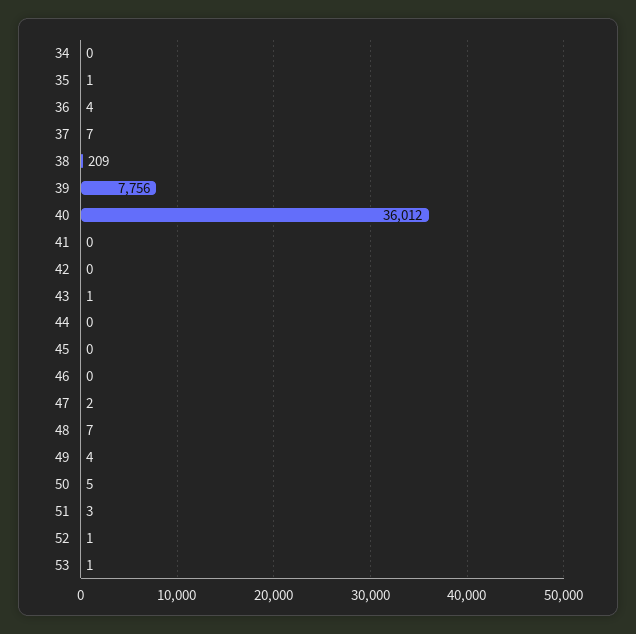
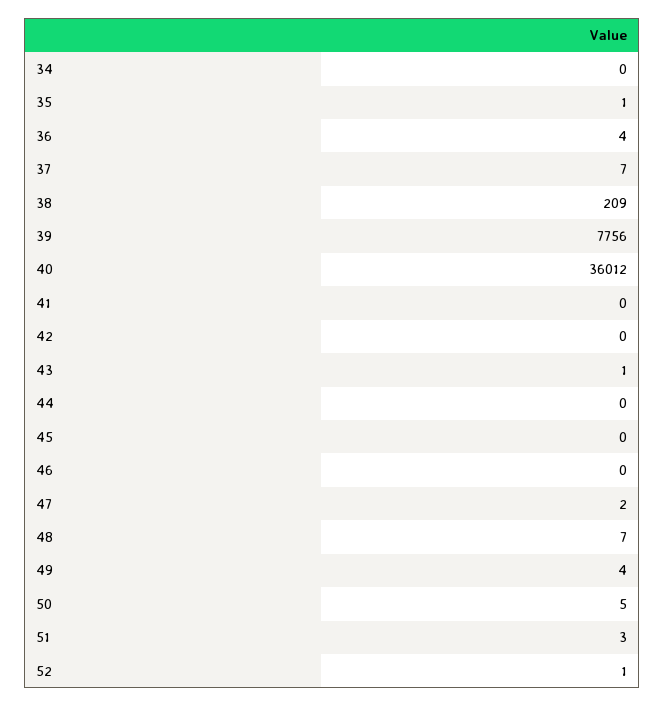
  {
    "34": 0,
    "35": 1,
    "36": 4,
    "37": 7,
    "38": 209,
    "39": 7756,
    "40": 36012,
    "41": 0,
    "42": 0,
    "43": 1,
    "44": 0,
    "45": 0,
    "46": 0,
    "47": 2,
    "48": 7,
    "49": 4,
    "50": 5,
    "51": 3,
-   "52": 1,
+   "52": 1
-   "53": 1
  }

